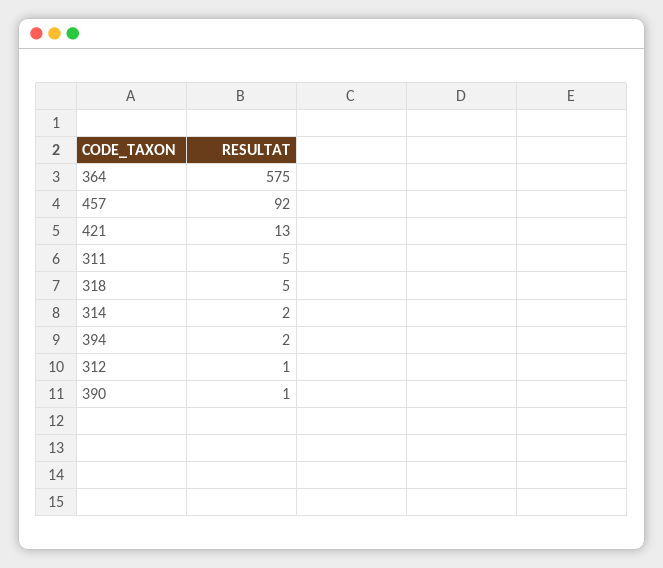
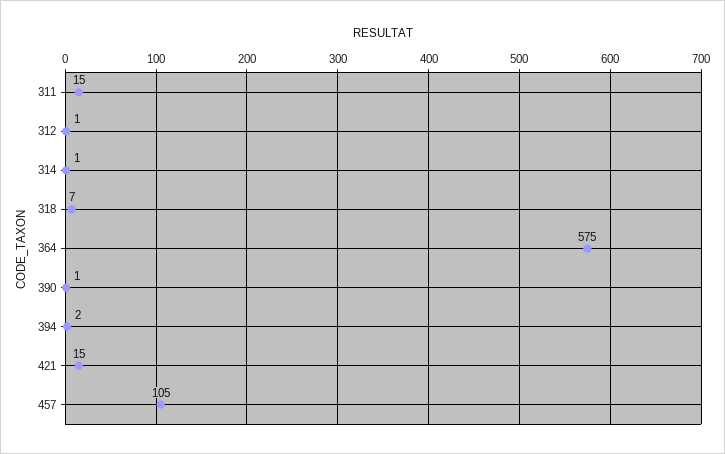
  {
    "364": 575,
-   "457": 92,
+   "457": 105,
-   "421": 13,
+   "421": 15,
-   "311": 5,
+   "311": 15,
-   "318": 5,
+   "318": 7,
-   "314": 2,
+   "314": 1,
    "394": 2,
    "312": 1,
    "390": 1
  }

